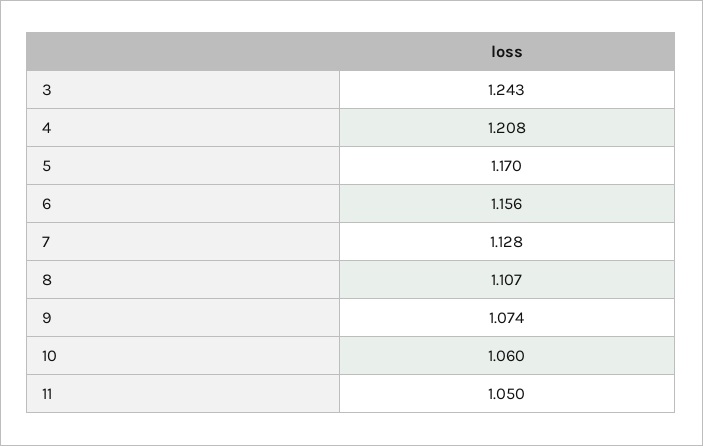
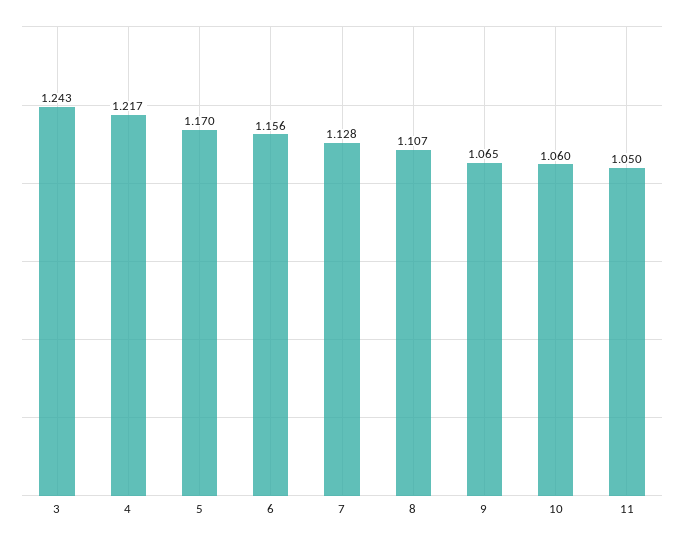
  {
    "3": 1.243,
-   "4": 1.208,
+   "4": 1.217,
    "5": 1.17,
    "6": 1.156,
    "7": 1.128,
    "8": 1.107,
-   "9": 1.074,
+   "9": 1.065,
    "10": 1.06,
    "11": 1.05
  }

